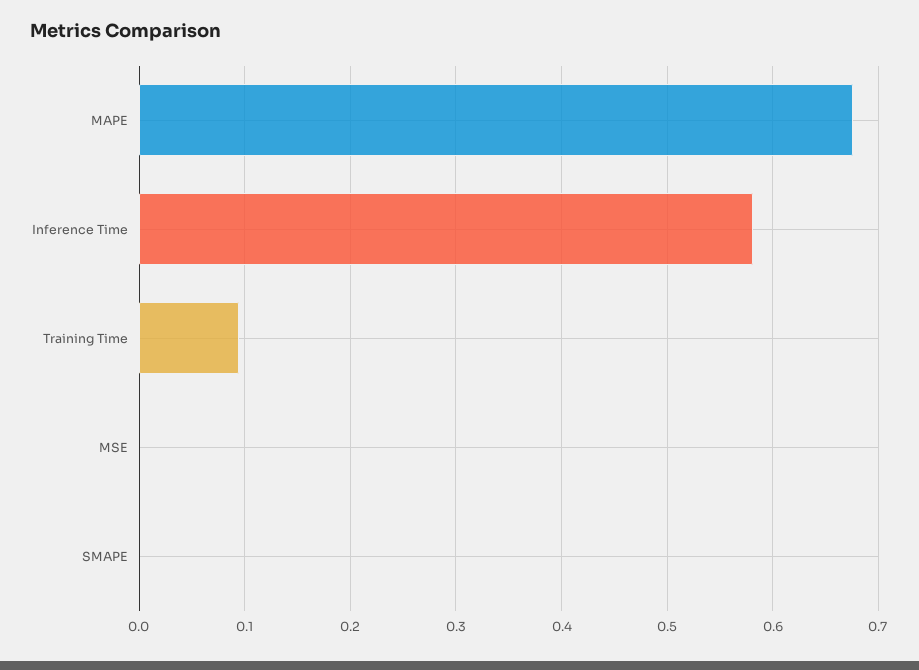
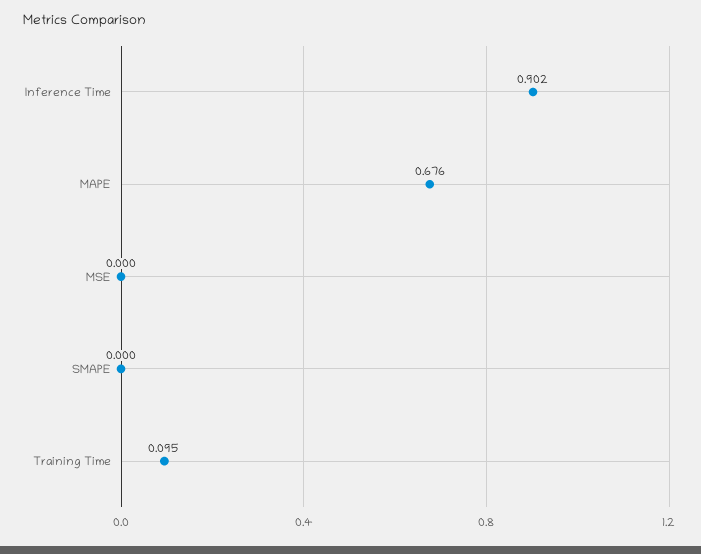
  {
    "MAPE": 0.676,
-   "Inference Time": 0.58,
+   "Inference Time": 0.902,
    "Training Time": 0.095,
    "MSE": 0,
    "SMAPE": 0
  }

